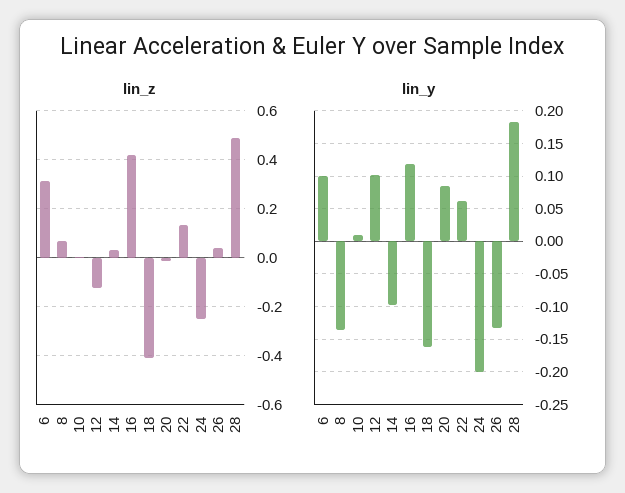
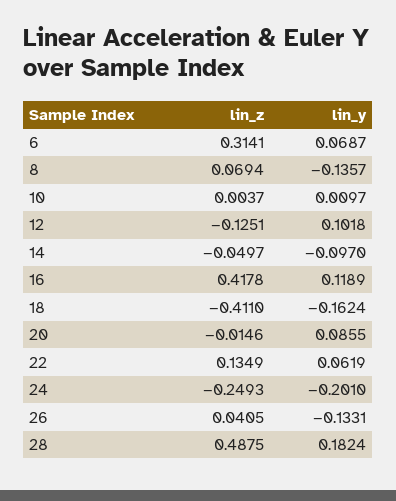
  {
    "lin_z": {
      "6": 0.3141,
      "8": 0.0694,
      "10": 0.0037,
      "12": -0.1251,
-     "14": 0.025,
+     "14": -0.0497,
      "16": 0.4178,
      "18": -0.411,
      "20": -0.0146,
      "22": 0.1349,
      "24": -0.2493,
      "26": 0.0405,
      "28": 0.4875
    },
    "lin_y": {
-     "6": 0.1,
+     "6": 0.0687,
      "8": -0.1357,
      "10": 0.0097,
      "12": 0.1018,
      "14": -0.097,
      "16": 0.1189,
      "18": -0.1624,
      "20": 0.0855,
      "22": 0.0619,
      "24": -0.201,
      "26": -0.1331,
      "28": 0.1824
    }
  }

